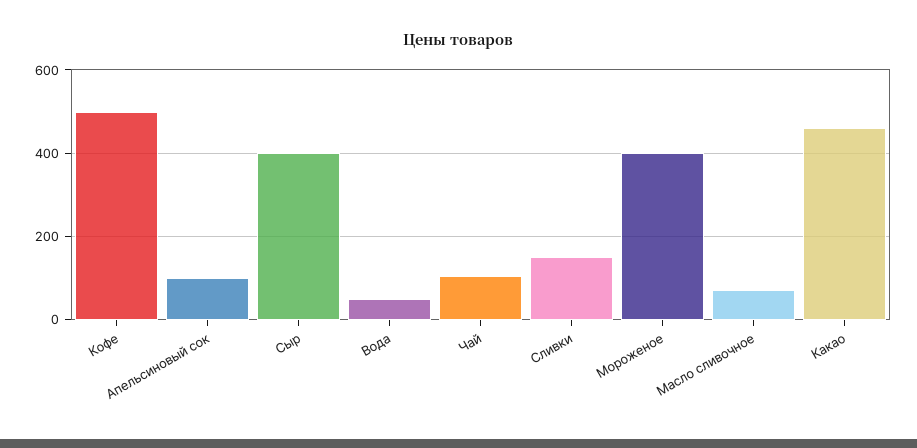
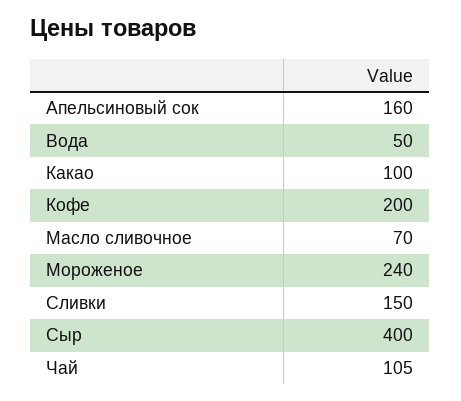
  {
-   "Кофе": 500,
+   "Кофе": 200,
-   "Апельсиновый сок": 100,
+   "Апельсиновый сок": 160,
    "Сыр": 400,
    "Вода": 50,
    "Чай": 105,
    "Сливки": 150,
-   "Мороженое": 400,
+   "Мороженое": 240,
    "Масло сливочное": 70,
-   "Какао": 460
+   "Какао": 100
  }

